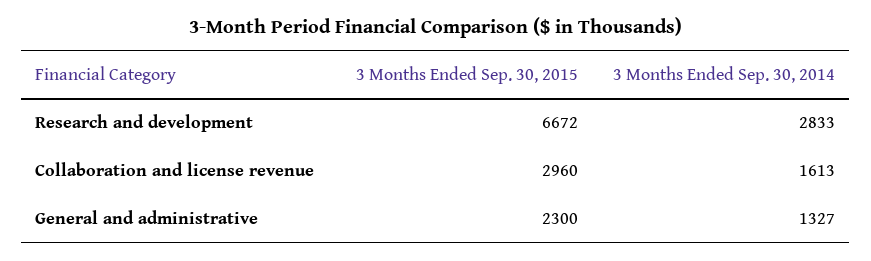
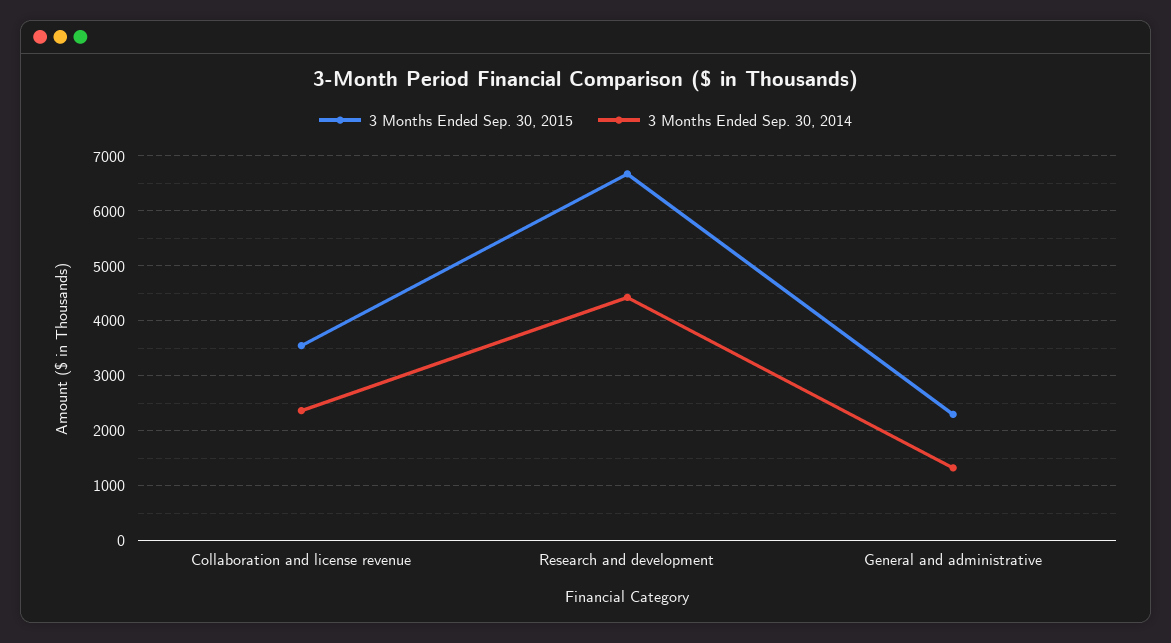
  {
    "3 Months Ended Sep. 30, 2015": {
      "Research and development": 6672,
-     "Collaboration and license revenue": 2960,
+     "Collaboration and license revenue": 3600,
      "General and administrative": 2300
    },
    "3 Months Ended Sep. 30, 2014": {
-     "Research and development": 2833,
+     "Research and development": 4400,
-     "Collaboration and license revenue": 1613,
+     "Collaboration and license revenue": 2400,
      "General and administrative": 1327
    }
  }

